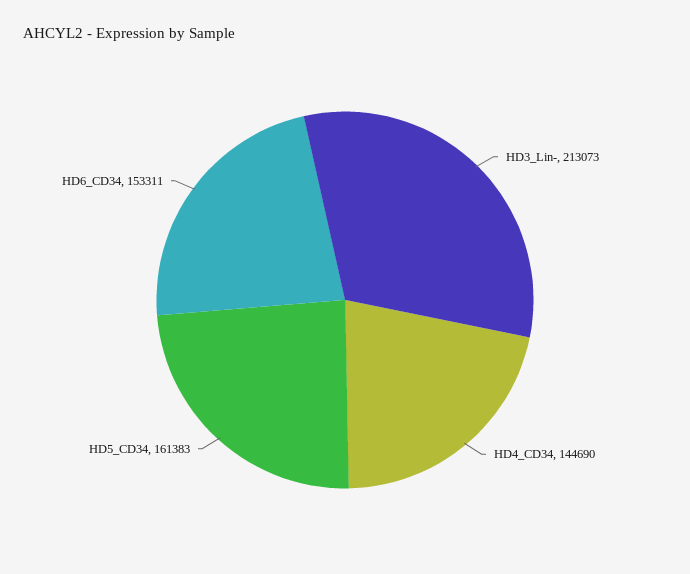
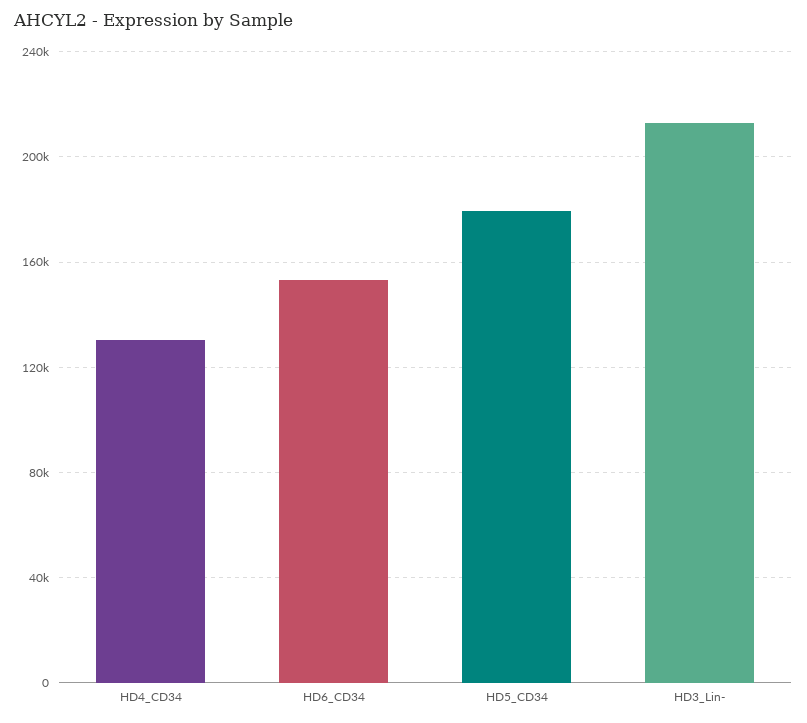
  {
    "HD3_Lin-": 213073,
-   "HD4_CD34": 144690,
+   "HD4_CD34": 130000,
-   "HD5_CD34": 161383,
+   "HD5_CD34": 180000,
    "HD6_CD34": 153311
  }

